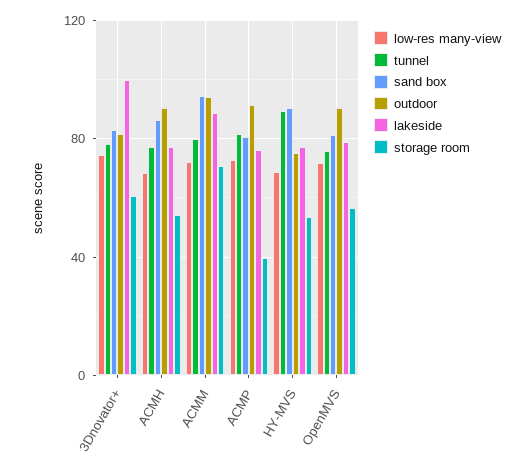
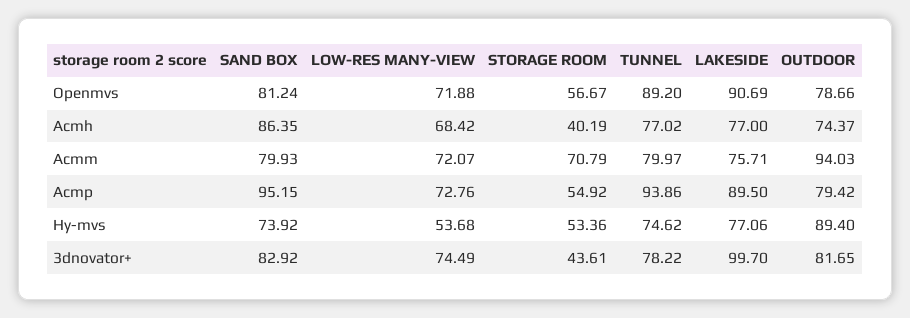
  {
    "low-res many-view": {
      "3Dnovator+": 74.49,
      "ACMH": 68.42,
      "ACMM": 72.07,
      "ACMP": 72.76,
-     "HY-MVS": 70,
+     "HY-MVS": 53.68,
      "OpenMVS": 71.88
    },
    "tunnel": {
      "3Dnovator+": 78.22,
      "ACMH": 77.02,
      "ACMM": 79.97,
-     "ACMP": 80,
+     "ACMP": 93.86,
-     "HY-MVS": 90,
+     "HY-MVS": 74.62,
-     "OpenMVS": 75
+     "OpenMVS": 89.2
    },
    "sand box": {
      "3Dnovator+": 82.92,
      "ACMH": 86.35,
-     "ACMM": 95,
+     "ACMM": 79.93,
-     "ACMP": 80,
+     "ACMP": 95.15,
-     "HY-MVS": 90,
+     "HY-MVS": 73.92,
      "OpenMVS": 81.24
    },
    "outdoor": {
      "3Dnovator+": 81.65,
-     "ACMH": 90,
+     "ACMH": 74.37,
      "ACMM": 94.03,
-     "ACMP": 90,
+     "ACMP": 79.42,
-     "HY-MVS": 75,
+     "HY-MVS": 89.4,
-     "OpenMVS": 90
+     "OpenMVS": 78.66
    },
    "lakeside": {
      "3Dnovator+": 99.7,
      "ACMH": 77,
-     "ACMM": 90,
+     "ACMM": 75.71,
-     "ACMP": 75,
+     "ACMP": 89.5,
      "HY-MVS": 77.06,
-     "OpenMVS": 80
+     "OpenMVS": 90.69
    },
    "storage room": {
-     "3Dnovator+": 60,
+     "3Dnovator+": 43.61,
-     "ACMH": 55,
+     "ACMH": 40.19,
      "ACMM": 70.79,
-     "ACMP": 40,
+     "ACMP": 54.92,
      "HY-MVS": 53.36,
      "OpenMVS": 56.67
    }
  }

